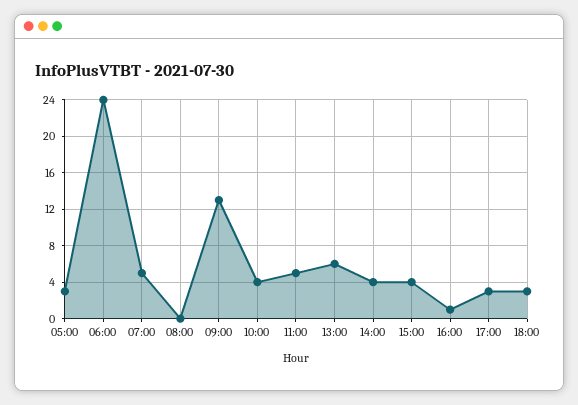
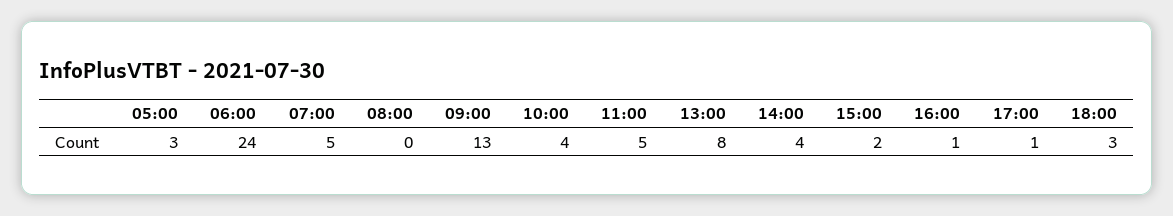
  {
    "05:00": 3,
    "06:00": 24,
    "07:00": 5,
    "08:00": 0,
    "09:00": 13,
    "10:00": 4,
    "11:00": 5,
-   "13:00": 6,
+   "13:00": 8,
    "14:00": 4,
-   "15:00": 4,
+   "15:00": 2,
    "16:00": 1,
-   "17:00": 3,
+   "17:00": 1,
    "18:00": 3
  }

